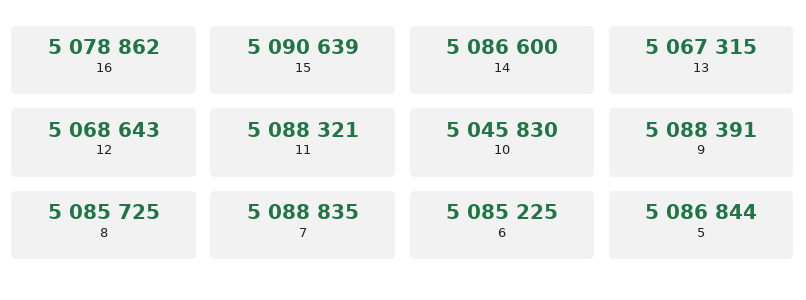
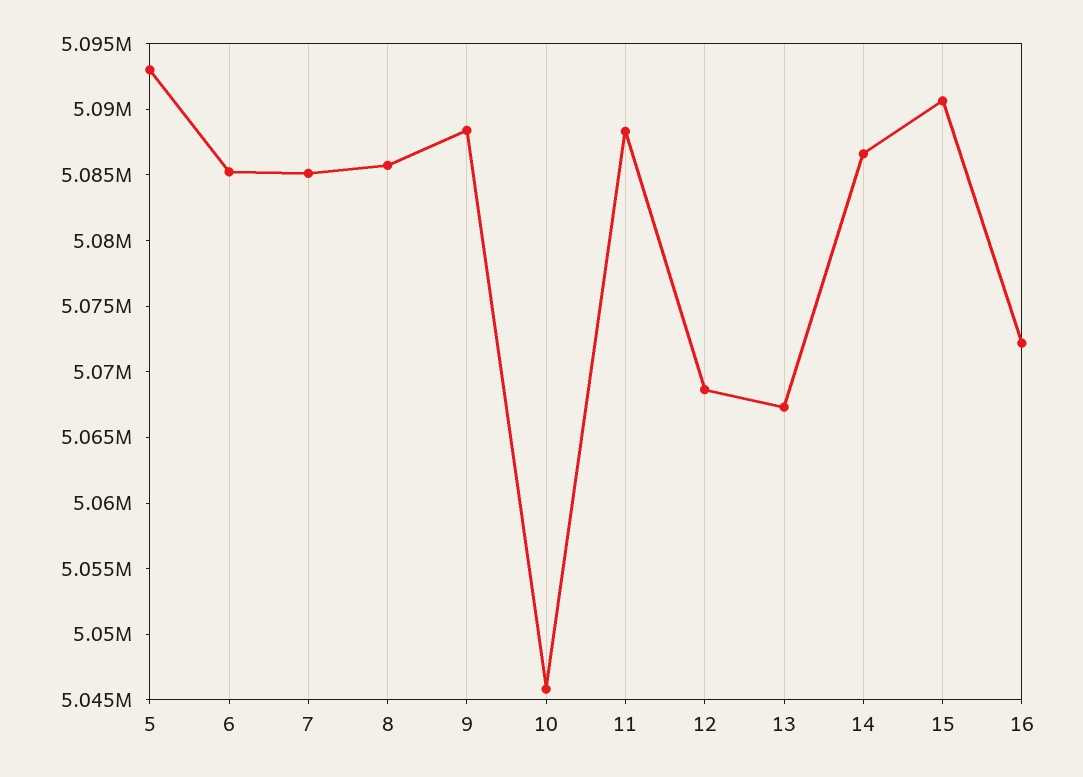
  {
-   "16": 5078862,
+   "16": 5072000,
    "15": 5090639,
    "14": 5086600,
    "13": 5067315,
    "12": 5068643,
    "11": 5088321,
    "10": 5045830,
    "9": 5088391,
    "8": 5085725,
-   "7": 5088835,
+   "7": 5085000,
    "6": 5085225,
-   "5": 5086844
+   "5": 5093000
  }

